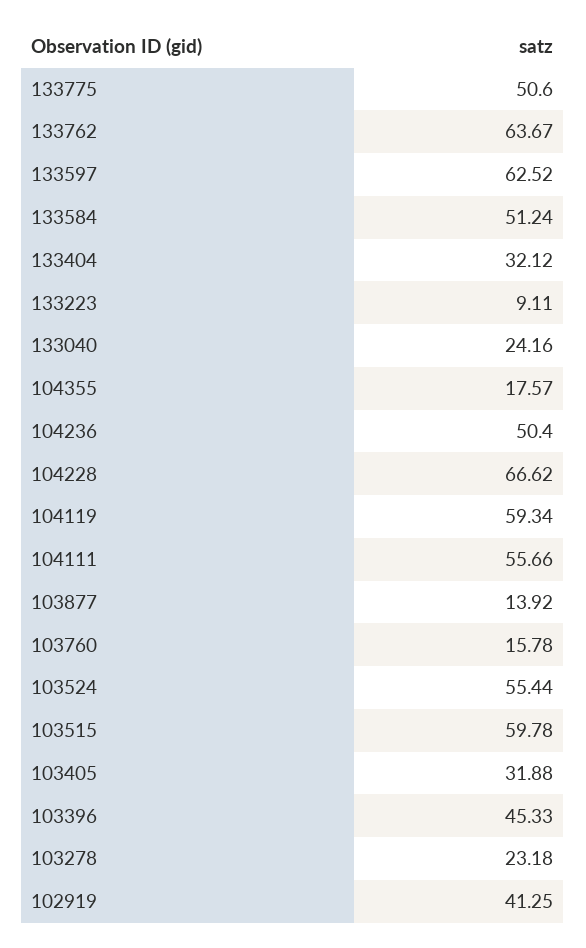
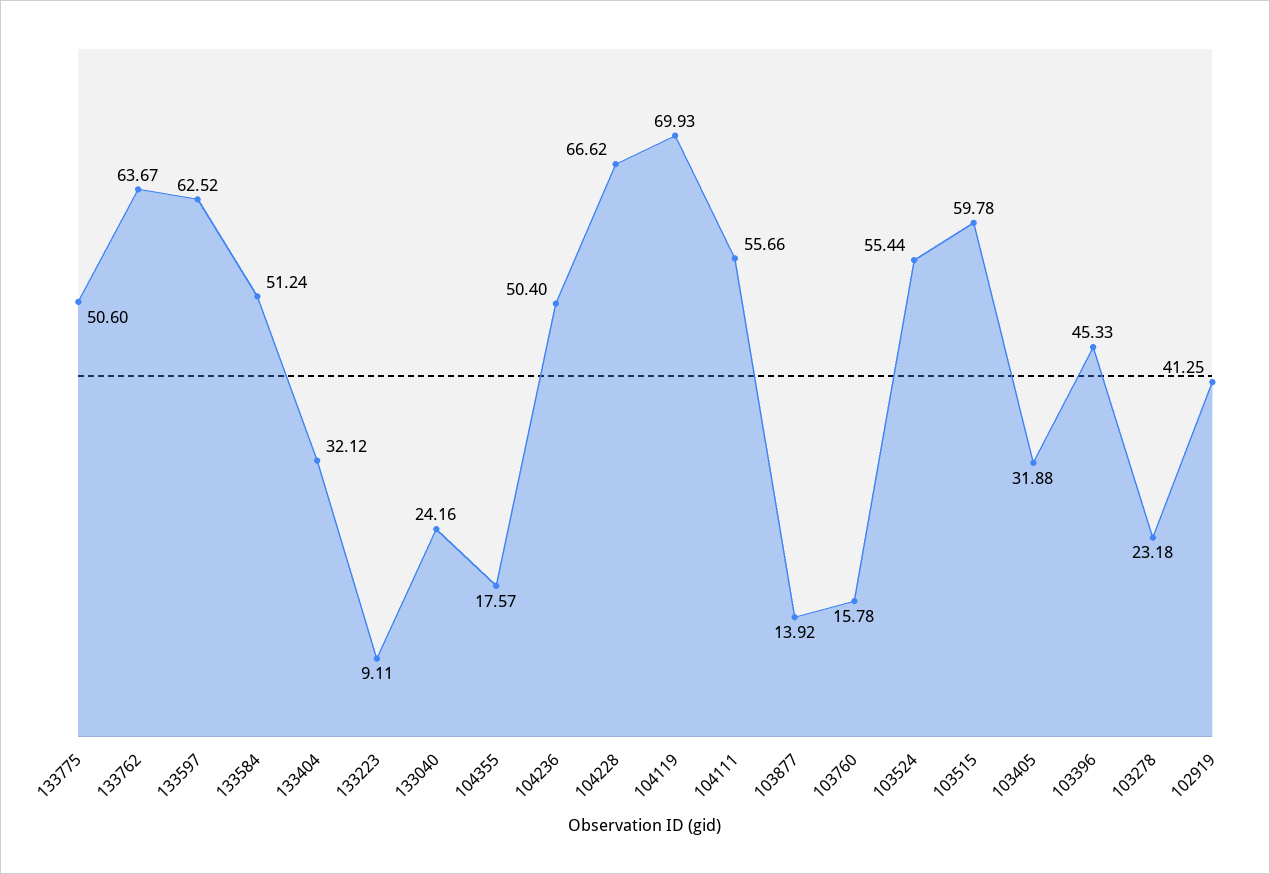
  {
    "133775": 50.6,
    "133762": 63.67,
    "133597": 62.52,
    "133584": 51.24,
    "133404": 32.12,
    "133223": 9.11,
    "133040": 24.16,
    "104355": 17.57,
    "104236": 50.4,
    "104228": 66.62,
-   "104119": 59.34,
+   "104119": 69.93,
    "104111": 55.66,
    "103877": 13.92,
    "103760": 15.78,
    "103524": 55.44,
    "103515": 59.78,
    "103405": 31.88,
    "103396": 45.33,
    "103278": 23.18,
    "102919": 41.25
  }

